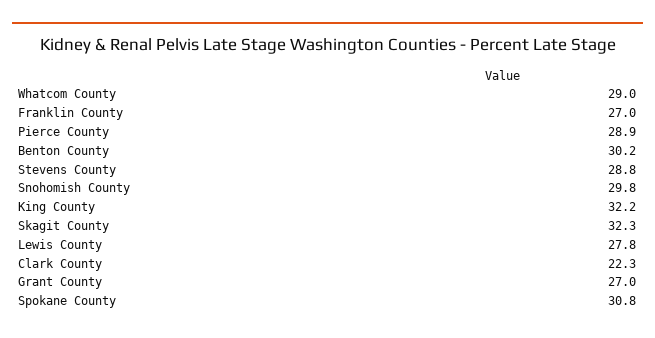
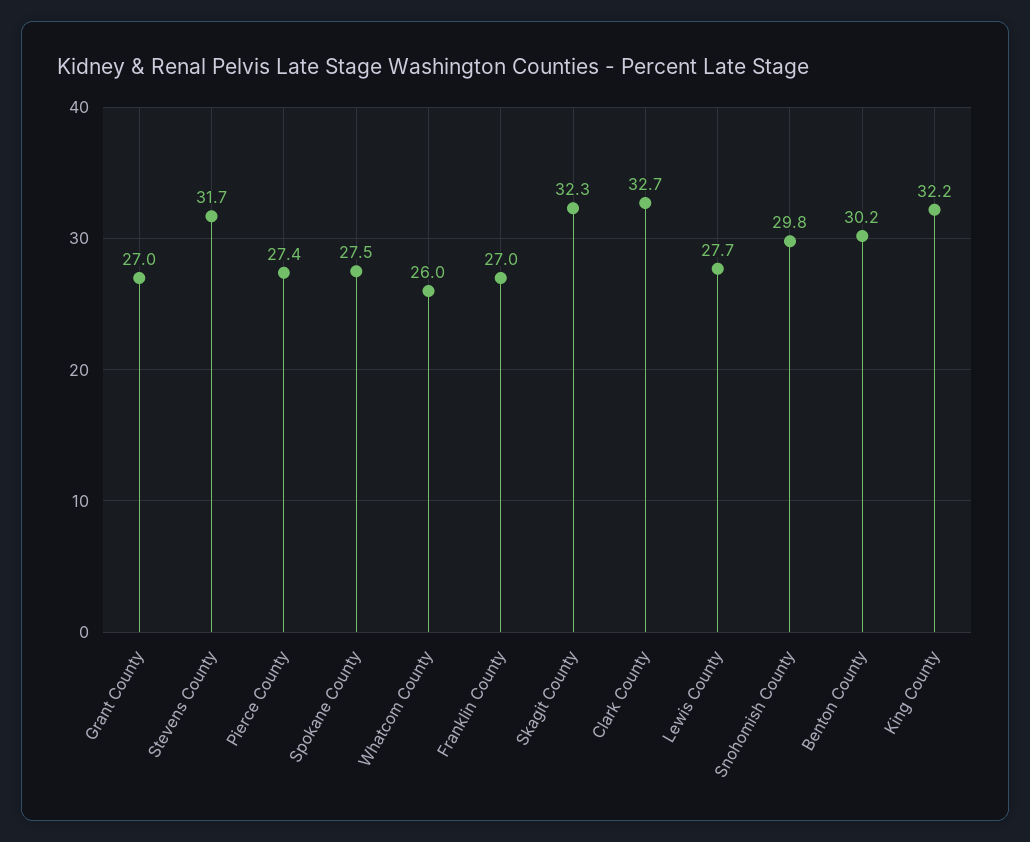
  {
-   "Whatcom County": 29,
+   "Whatcom County": 26,
    "Franklin County": 27,
-   "Pierce County": 28.9,
+   "Pierce County": 27.4,
    "Benton County": 30.2,
-   "Stevens County": 28.8,
+   "Stevens County": 31.7,
    "Snohomish County": 29.8,
    "King County": 32.2,
    "Skagit County": 32.3,
-   "Lewis County": 27.8,
+   "Lewis County": 27.7,
-   "Clark County": 22.3,
+   "Clark County": 32.7,
    "Grant County": 27,
-   "Spokane County": 30.8
+   "Spokane County": 27.5
  }

